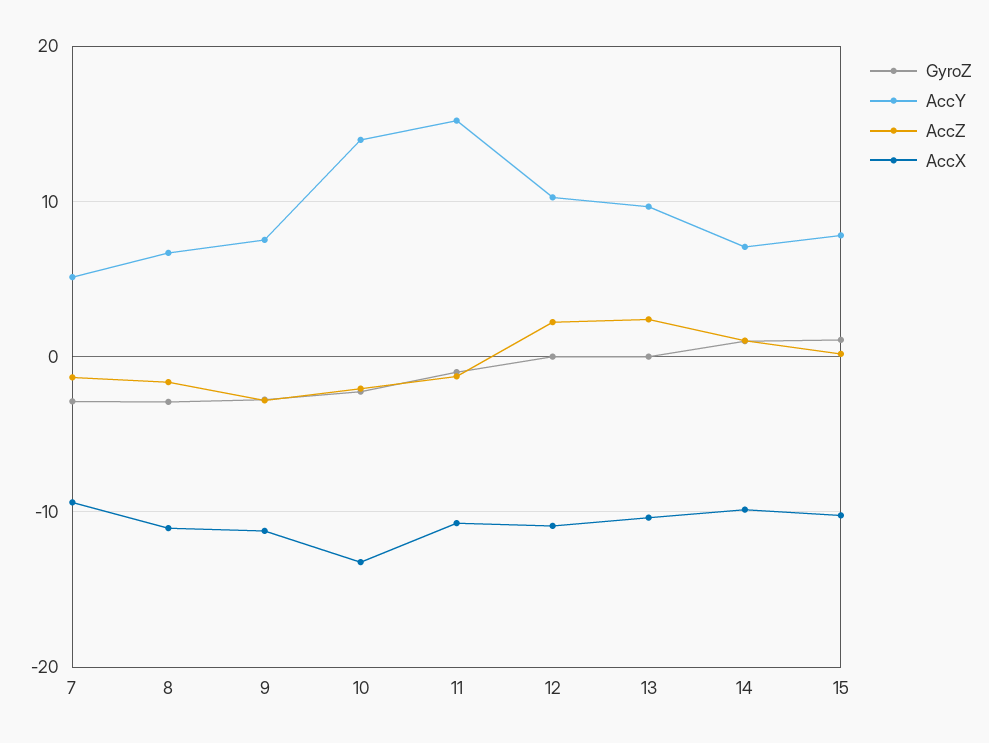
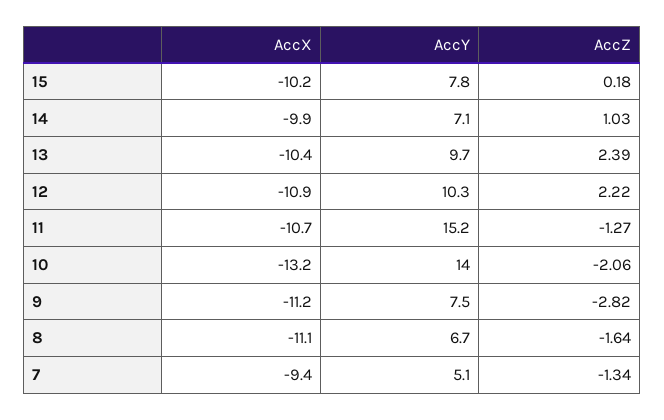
  {
-   "GyroZ": {
-     "7": -3,
-     "8": -3,
-     "9": -3,
-     "10": -2,
-     "11": -1,
-     "12": 0,
-     "13": 0,
-     "14": 1,
-     "15": 1
-   },
    "AccY": {
      "7": 5.1,
      "8": 6.7,
      "9": 7.5,
      "10": 14,
      "11": 15.2,
      "12": 10.3,
      "13": 9.7,
      "14": 7.1,
      "15": 7.8
    },
    "AccZ": {
      "7": -1.34,
      "8": -1.64,
      "9": -2.82,
      "10": -2.06,
      "11": -1.27,
      "12": 2.22,
      "13": 2.39,
      "14": 1.03,
      "15": 0.18
    },
    "AccX": {
      "7": -9.4,
      "8": -11.1,
      "9": -11.2,
      "10": -13.2,
      "11": -10.7,
      "12": -10.9,
      "13": -10.4,
      "14": -9.9,
      "15": -10.2
    }
  }

